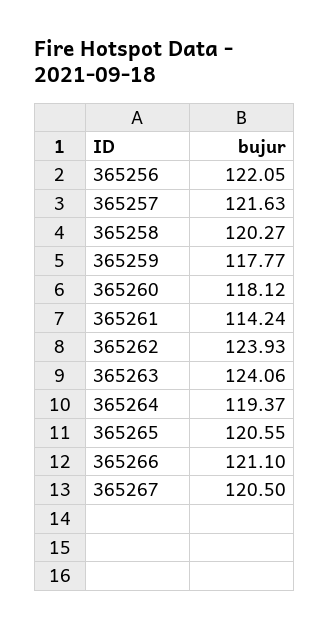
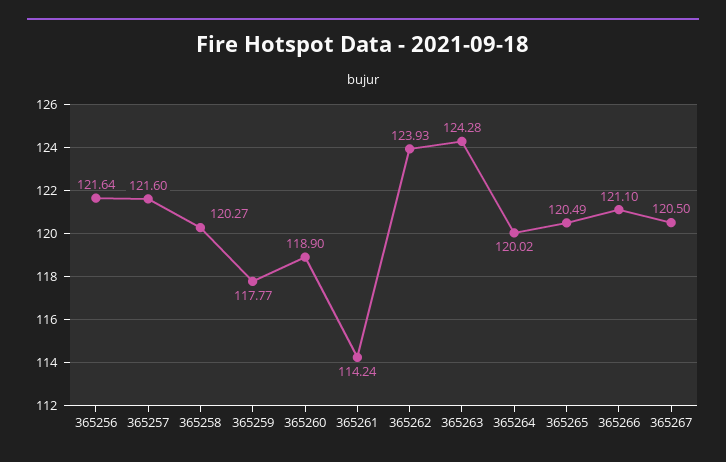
  {
-   "365256": 122.05,
+   "365256": 121.64,
-   "365257": 121.63,
+   "365257": 121.6,
    "365258": 120.27,
    "365259": 117.77,
-   "365260": 118.12,
+   "365260": 118.9,
    "365261": 114.24,
    "365262": 123.93,
-   "365263": 124.06,
+   "365263": 124.28,
-   "365264": 119.37,
+   "365264": 120.02,
-   "365265": 120.55,
+   "365265": 120.49,
    "365266": 121.1,
    "365267": 120.5
  }

